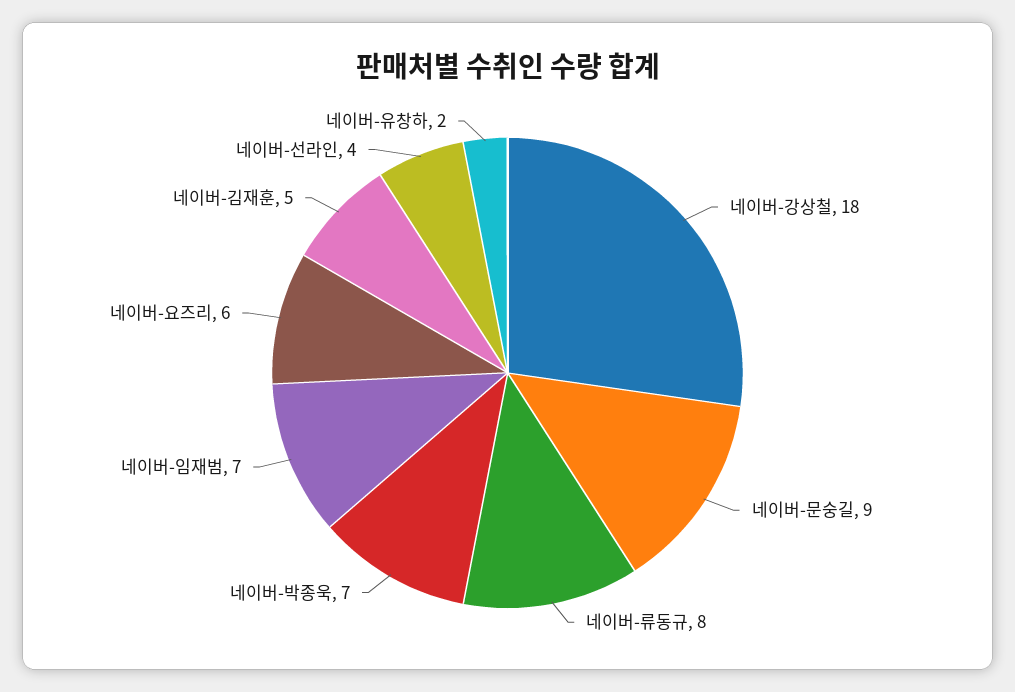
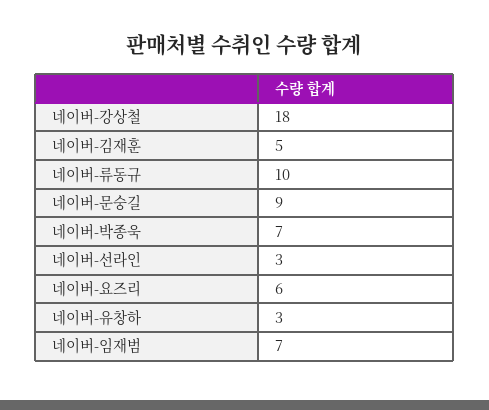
  {
    "네이버-강상철": 18,
    "네이버-문숭길": 9,
-   "네이버-류동규": 8,
+   "네이버-류동규": 10,
    "네이버-박종욱": 7,
    "네이버-임재범": 7,
    "네이버-요즈리": 6,
    "네이버-김재훈": 5,
-   "네이버-선라인": 4,
+   "네이버-선라인": 3,
-   "네이버-유창하": 2
+   "네이버-유창하": 3
  }

